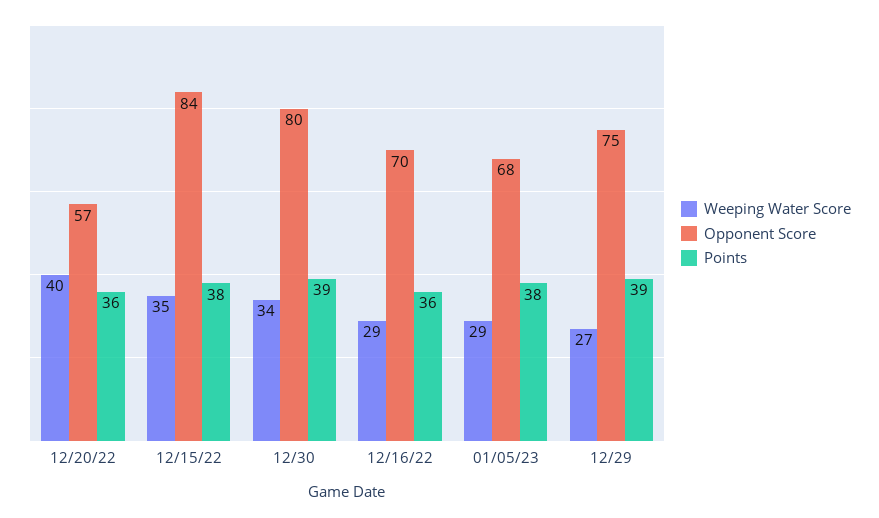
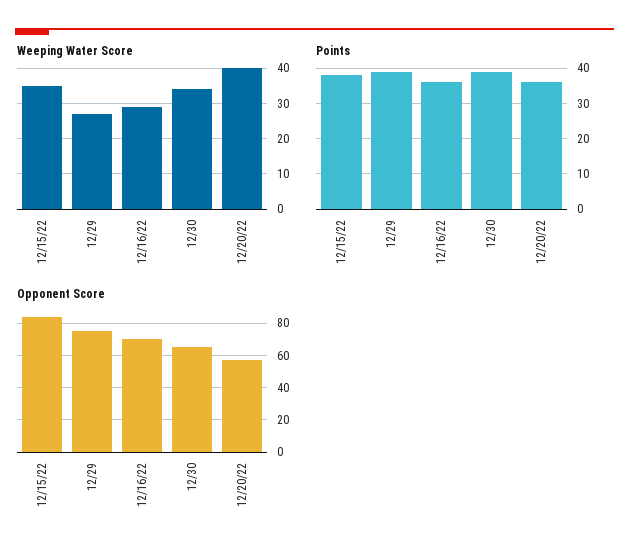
  {
    "Weeping Water Score": {
      "12/20/22": 40,
      "12/15/22": 35,
      "12/30": 34,
      "12/16/22": 29,
-     "01/05/23": 29,
      "12/29": 27
    },
    "Opponent Score": {
      "12/20/22": 57,
      "12/15/22": 84,
-     "12/30": 80,
+     "12/30": 65,
      "12/16/22": 70,
-     "01/05/23": 68,
      "12/29": 75
    },
    "Points": {
      "12/20/22": 36,
      "12/15/22": 38,
      "12/30": 39,
      "12/16/22": 36,
-     "01/05/23": 38,
      "12/29": 39
    }
  }

